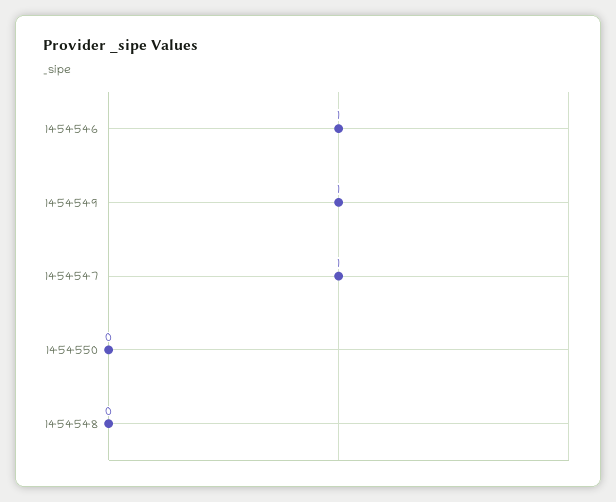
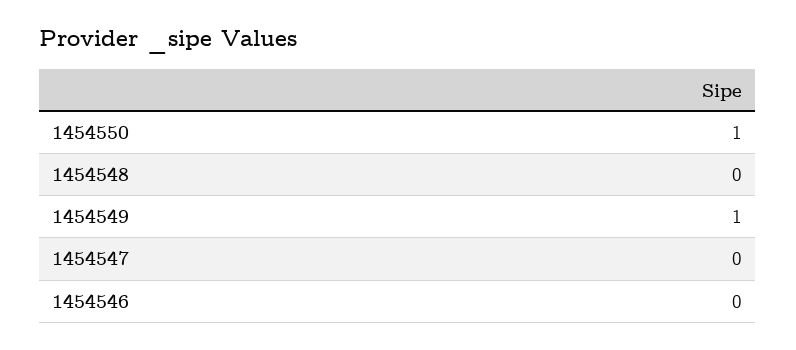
  {
-   "1454546": 1,
+   "1454546": 0,
    "1454549": 1,
-   "1454547": 1,
+   "1454547": 0,
-   "1454550": 0,
+   "1454550": 1,
    "1454548": 0
  }

